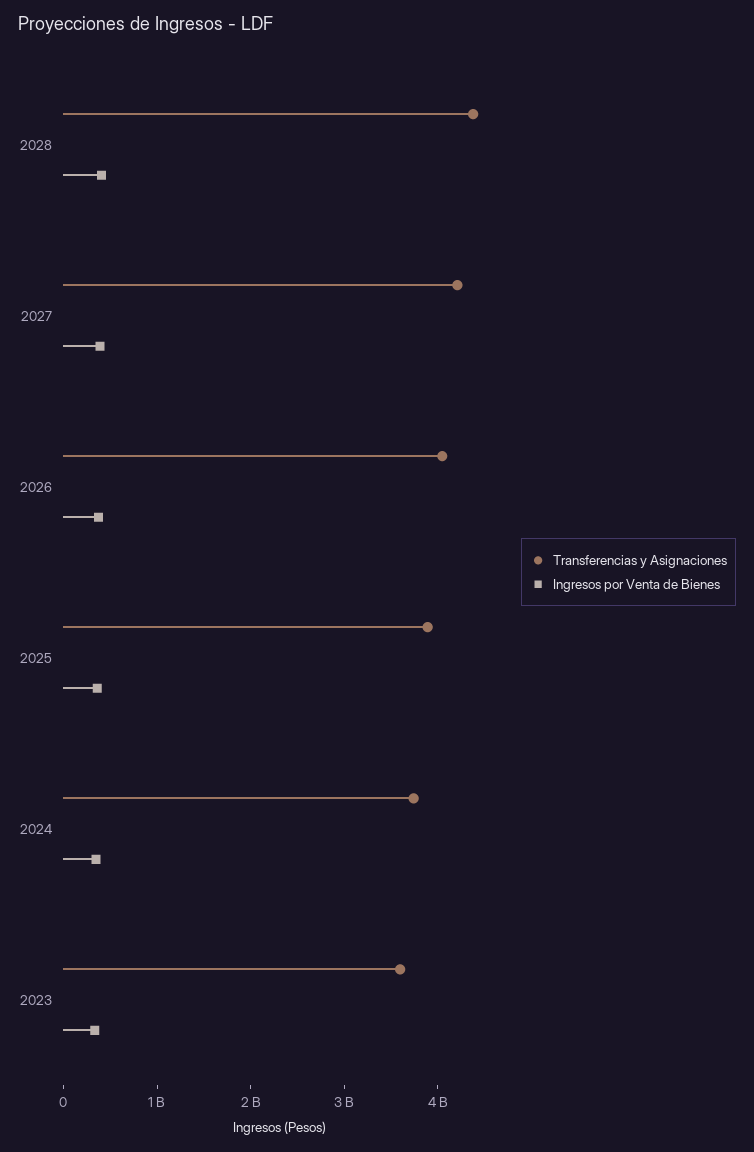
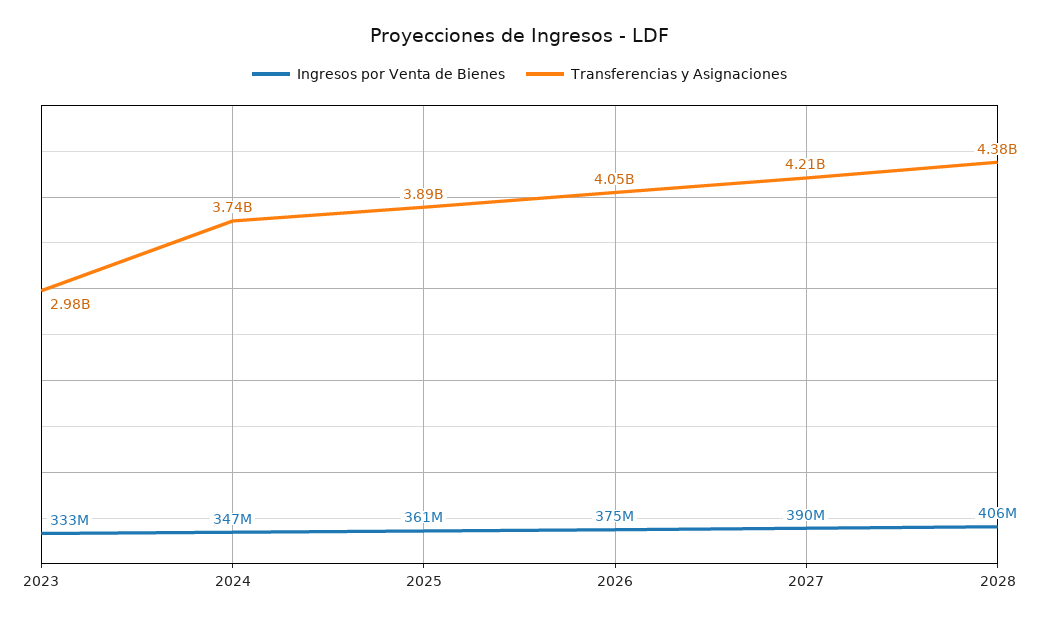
  {
    "Transferencias y Asignaciones": {
      "2028": 4380000000,
      "2027": 4210000000,
      "2026": 4050000000,
      "2025": 3890000000,
      "2024": 3740000000,
-     "2023": 3600000000
+     "2023": 2980000000
    },
    "Ingresos por Venta de Bienes": {
      "2028": 406000000,
      "2027": 390000000,
      "2026": 375000000,
      "2025": 361000000,
      "2024": 347000000,
      "2023": 333000000
    }
  }

